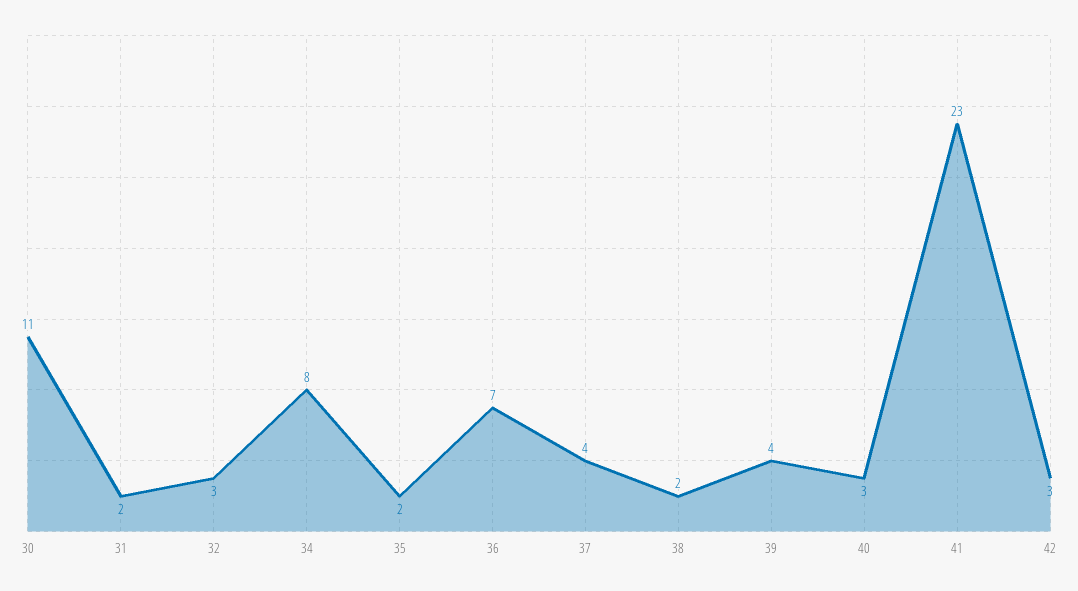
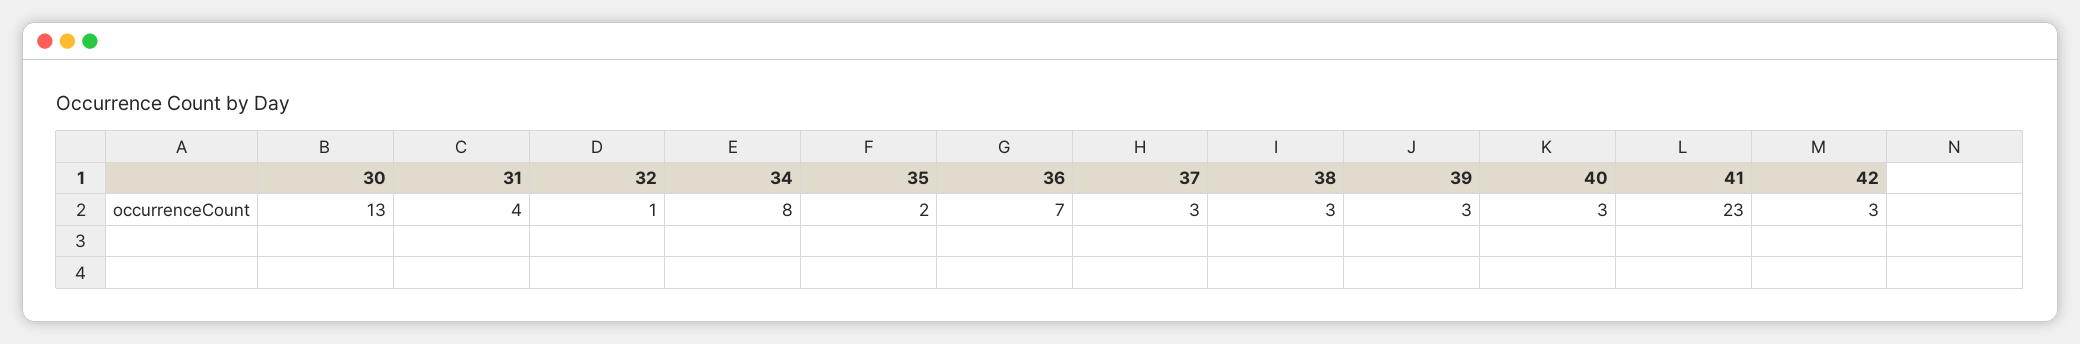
  {
-   "30": 11,
+   "30": 13,
-   "31": 2,
+   "31": 4,
-   "32": 3,
+   "32": 1,
    "34": 8,
    "35": 2,
    "36": 7,
-   "37": 4,
+   "37": 3,
-   "38": 2,
+   "38": 3,
-   "39": 4,
+   "39": 3,
    "40": 3,
    "41": 23,
    "42": 3
  }

